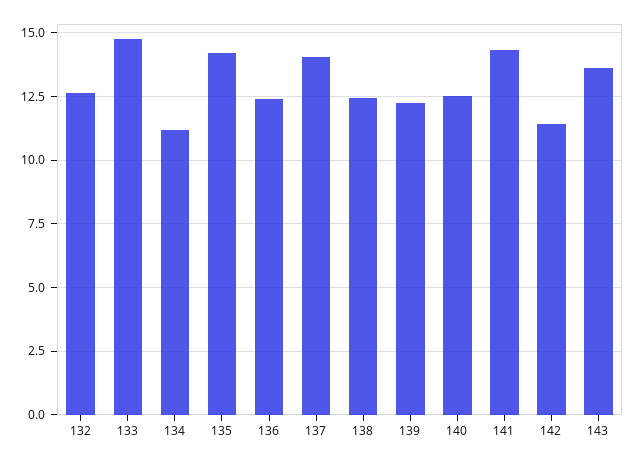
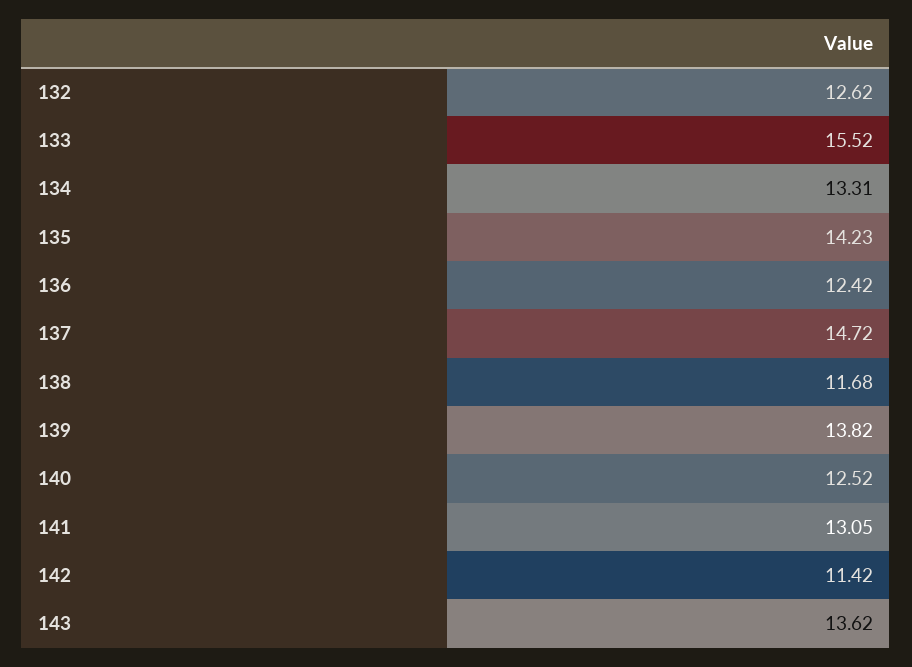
  {
    "132": 12.62,
-   "133": 14.75,
+   "133": 15.52,
-   "134": 11.25,
+   "134": 13.31,
    "135": 14.23,
    "136": 12.42,
-   "137": 14,
+   "137": 14.72,
-   "138": 12.5,
+   "138": 11.68,
-   "139": 12.25,
+   "139": 13.82,
    "140": 12.52,
-   "141": 14.25,
+   "141": 13.05,
    "142": 11.42,
    "143": 13.62
  }

